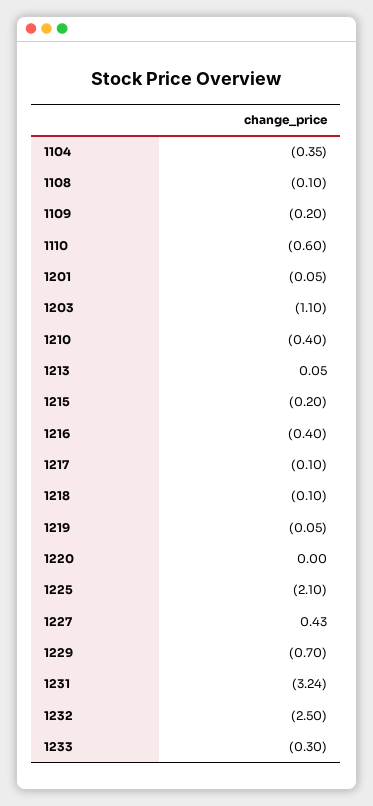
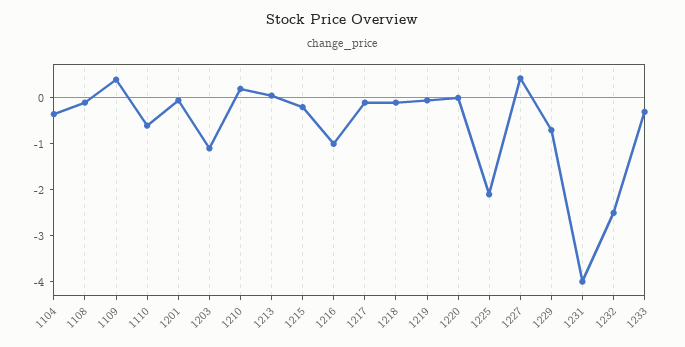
  {
    "1104": -0.35,
    "1108": -0.1,
-   "1109": -0.2,
+   "1109": 0.4,
    "1110": -0.6,
    "1201": -0.05,
    "1203": -1.1,
-   "1210": -0.4,
+   "1210": 0.2,
    "1213": 0.05,
    "1215": -0.2,
-   "1216": -0.4,
+   "1216": -1,
    "1217": -0.1,
    "1218": -0.1,
    "1219": -0.05,
    "1220": 0,
    "1225": -2.1,
    "1227": 0.43,
    "1229": -0.7,
-   "1231": -3.24,
+   "1231": -4,
    "1232": -2.5,
    "1233": -0.3
  }

